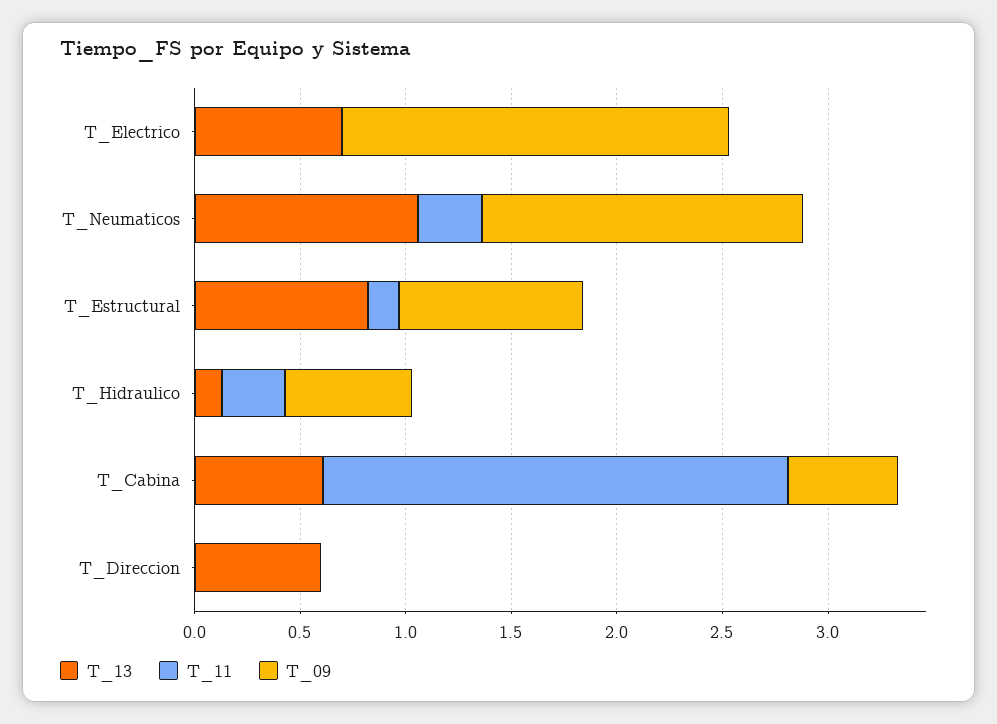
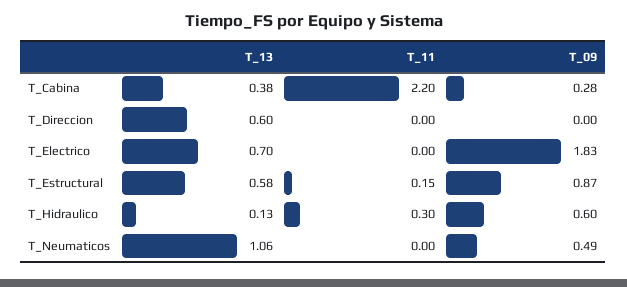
  {
    "T_13": {
      "T_Electrico": 0.7,
      "T_Neumaticos": 1.06,
-     "T_Estructural": 0.8,
+     "T_Estructural": 0.58,
      "T_Hidraulico": 0.13,
-     "T_Cabina": 0.6,
+     "T_Cabina": 0.38,
      "T_Direccion": 0.6
    },
    "T_11": {
      "T_Electrico": 0,
-     "T_Neumaticos": 0.3,
+     "T_Neumaticos": 0,
      "T_Estructural": 0.15,
      "T_Hidraulico": 0.3,
      "T_Cabina": 2.2,
      "T_Direccion": 0
    },
    "T_09": {
      "T_Electrico": 1.83,
-     "T_Neumaticos": 1.5,
+     "T_Neumaticos": 0.49,
      "T_Estructural": 0.87,
      "T_Hidraulico": 0.6,
-     "T_Cabina": 0.5,
+     "T_Cabina": 0.28,
      "T_Direccion": 0
    }
  }

